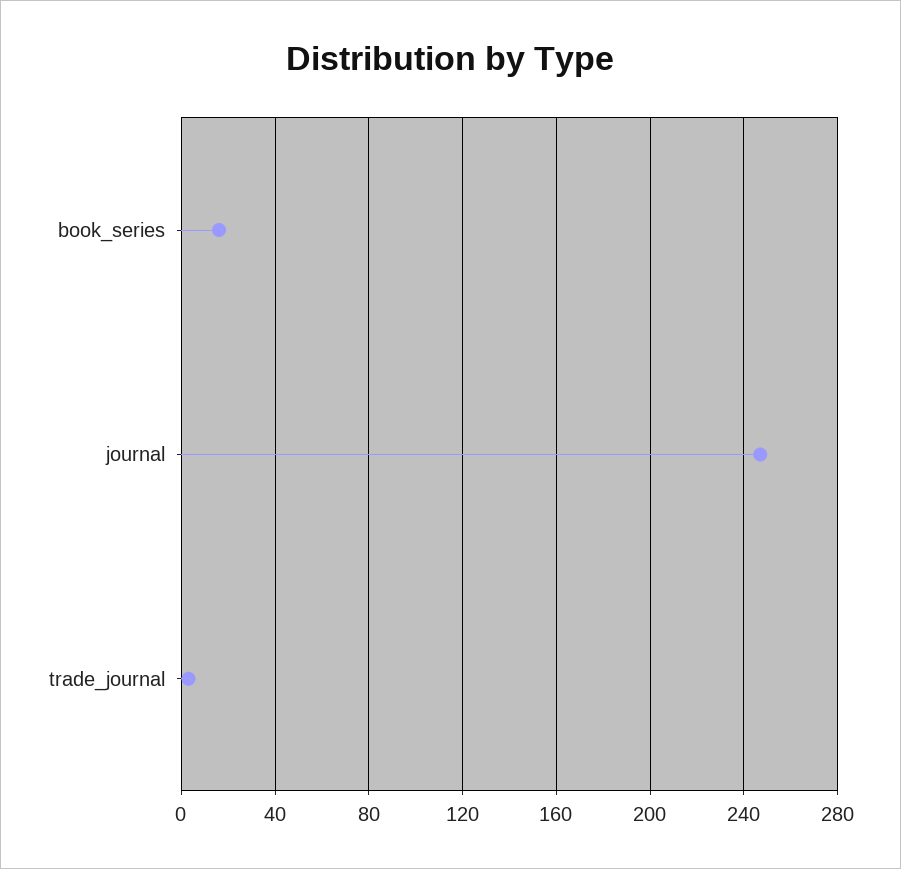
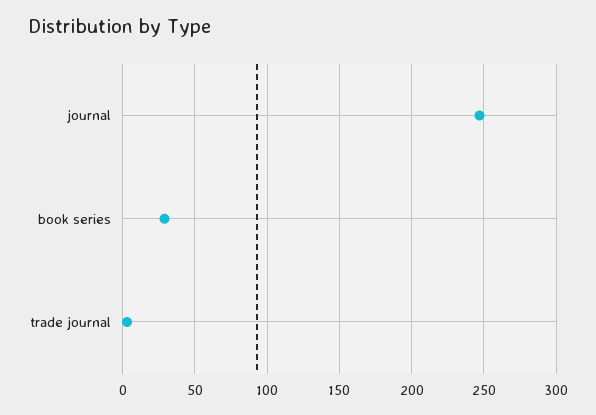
  {
-   "book_series": 15,
+   "book_series": 30,
    "journal": 245,
    "trade_journal": 5
  }

